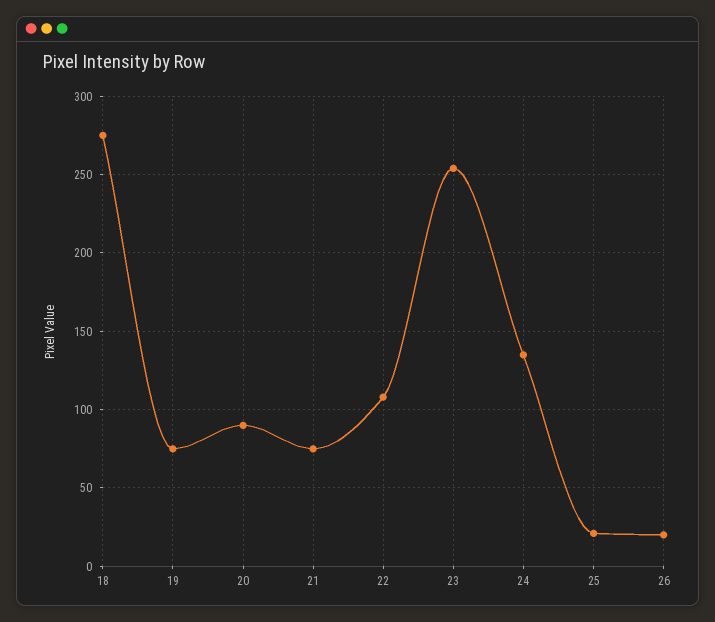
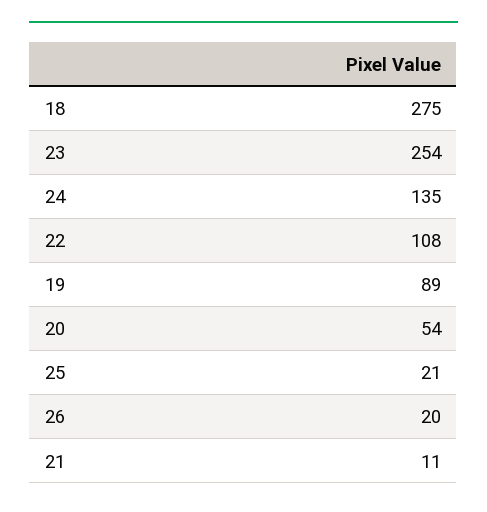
  {
    "18": 275,
-   "19": 75,
+   "19": 89,
-   "20": 90,
+   "20": 54,
-   "21": 75,
+   "21": 11,
    "22": 108,
    "23": 254,
    "24": 135,
    "25": 21,
    "26": 20
  }

